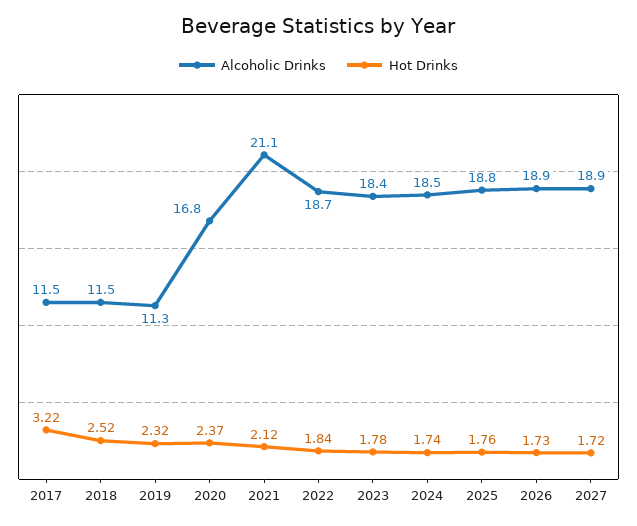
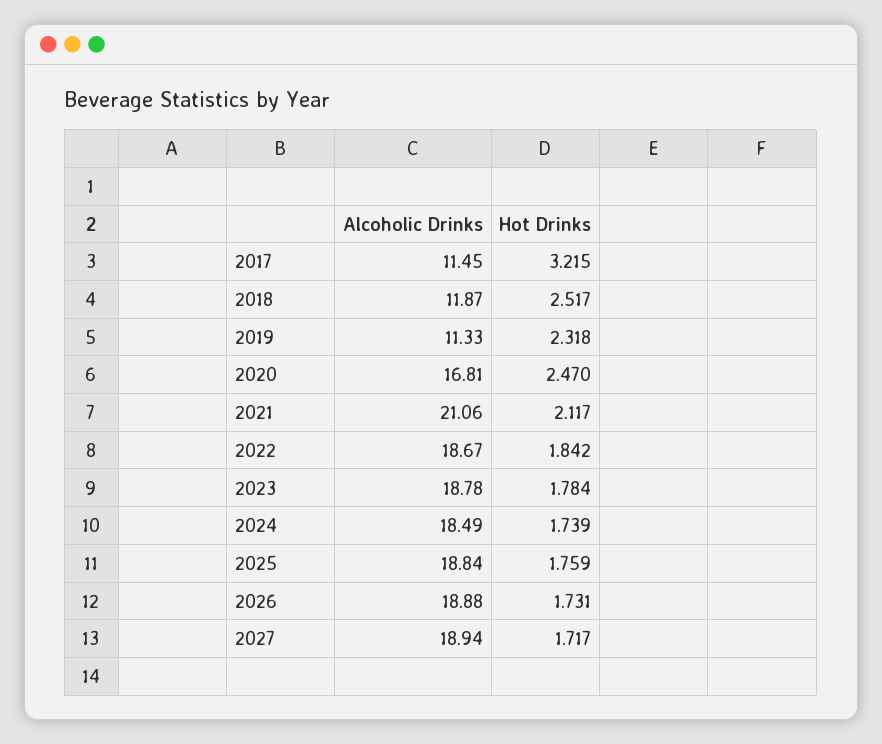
  {
    "Alcoholic Drinks": {
      "2017": 11.45,
-     "2018": 11.5,
+     "2018": 11.87,
      "2019": 11.33,
      "2020": 16.81,
      "2021": 21.06,
      "2022": 18.67,
-     "2023": 18.4,
+     "2023": 18.78,
      "2024": 18.49,
      "2025": 18.84,
      "2026": 18.88,
      "2027": 18.94
    },
    "Hot Drinks": {
      "2017": 3.215,
      "2018": 2.517,
      "2019": 2.318,
-     "2020": 2.37,
+     "2020": 2.47,
      "2021": 2.117,
      "2022": 1.842,
      "2023": 1.784,
      "2024": 1.739,
      "2025": 1.759,
      "2026": 1.731,
      "2027": 1.717
    }
  }

